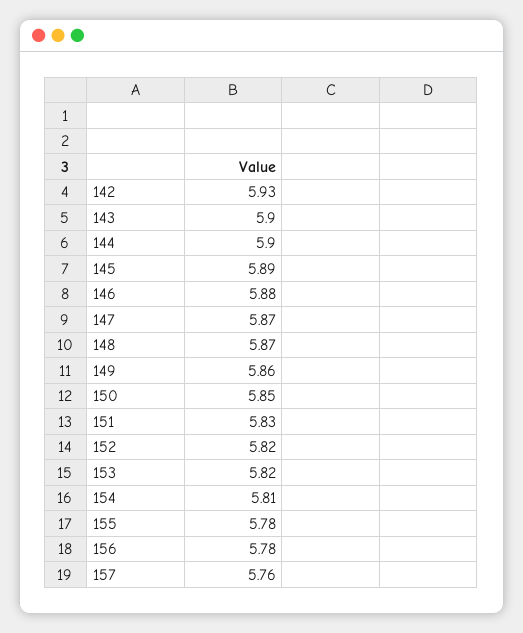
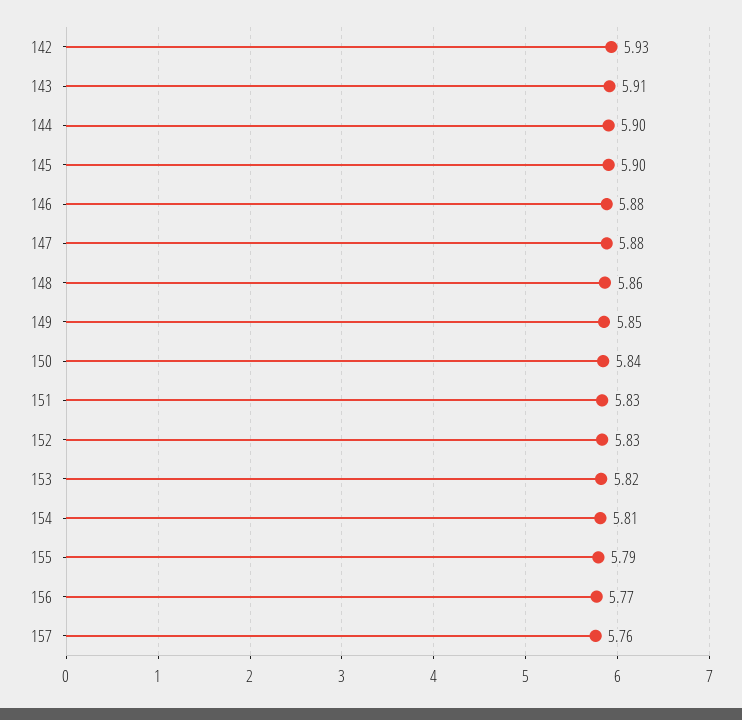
  {
    "142": 5.93,
-   "143": 5.9,
+   "143": 5.91,
    "144": 5.9,
-   "145": 5.89,
+   "145": 5.9,
    "146": 5.88,
-   "147": 5.87,
+   "147": 5.88,
-   "148": 5.87,
+   "148": 5.86,
-   "149": 5.86,
+   "149": 5.85,
-   "150": 5.85,
+   "150": 5.84,
    "151": 5.83,
-   "152": 5.82,
+   "152": 5.83,
    "153": 5.82,
    "154": 5.81,
-   "155": 5.78,
+   "155": 5.79,
-   "156": 5.78,
+   "156": 5.77,
    "157": 5.76
  }

